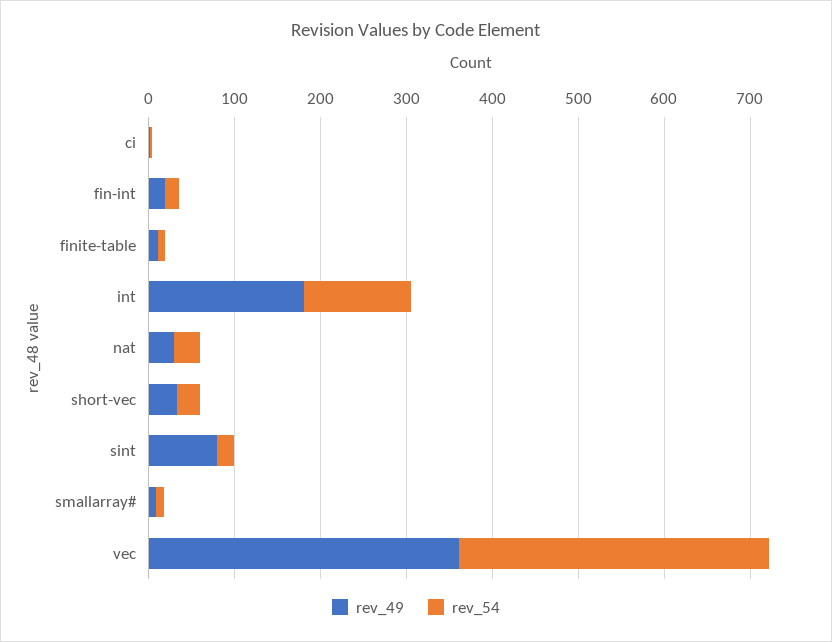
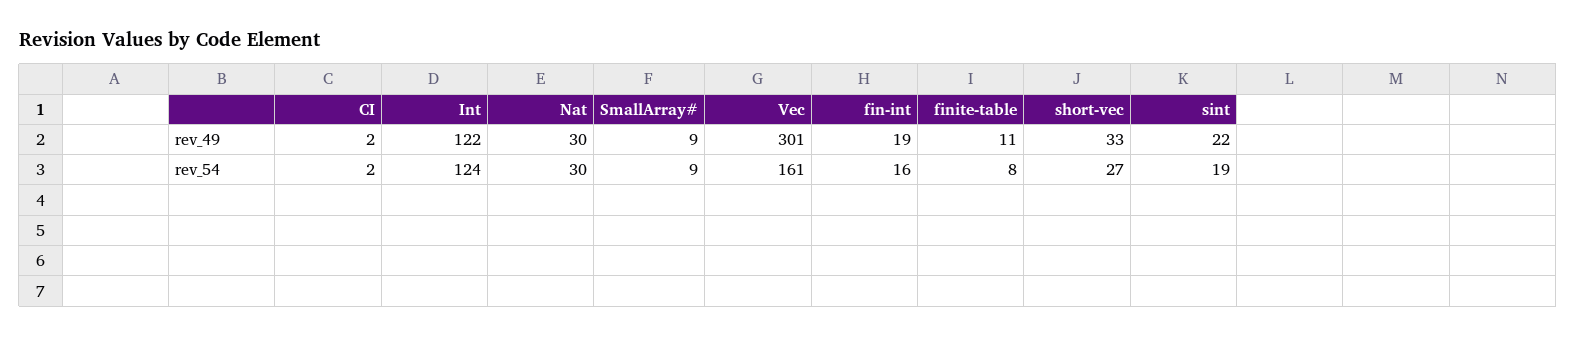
  {
    "rev_49": {
      "ci": 2,
      "fin-int": 19,
      "finite-table": 11,
-     "int": 180,
+     "int": 122,
      "nat": 30,
      "short-vec": 33,
-     "sint": 80,
+     "sint": 22,
      "smallarray#": 9,
-     "vec": 360
+     "vec": 301
    },
    "rev_54": {
      "ci": 2,
      "fin-int": 16,
      "finite-table": 8,
      "int": 124,
      "nat": 30,
      "short-vec": 27,
      "sint": 19,
      "smallarray#": 9,
-     "vec": 360
+     "vec": 161
    }
  }

